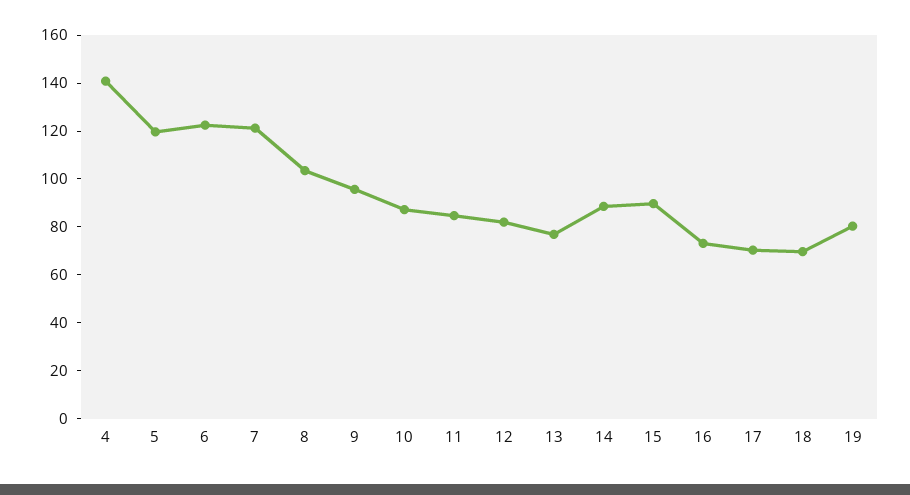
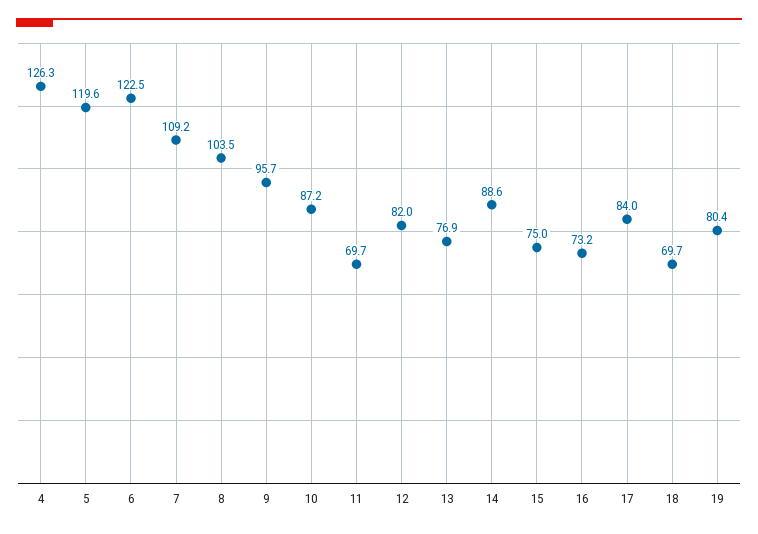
  {
-   "4": 140,
+   "4": 126.3,
    "5": 119.6,
    "6": 122.5,
-   "7": 120,
+   "7": 109.2,
    "8": 103.5,
    "9": 95.7,
    "10": 87.2,
-   "11": 85,
+   "11": 69.7,
    "12": 82,
    "13": 76.9,
    "14": 88.6,
-   "15": 90,
+   "15": 75,
    "16": 73.2,
-   "17": 70,
+   "17": 84,
    "18": 69.7,
    "19": 80.4
  }

